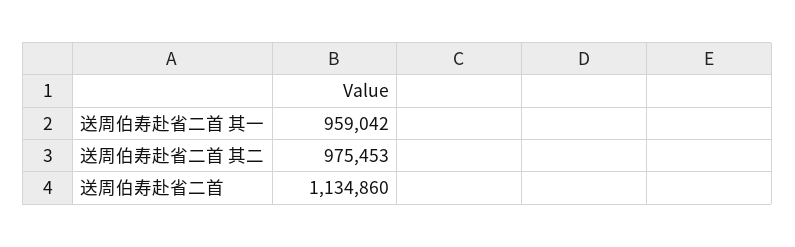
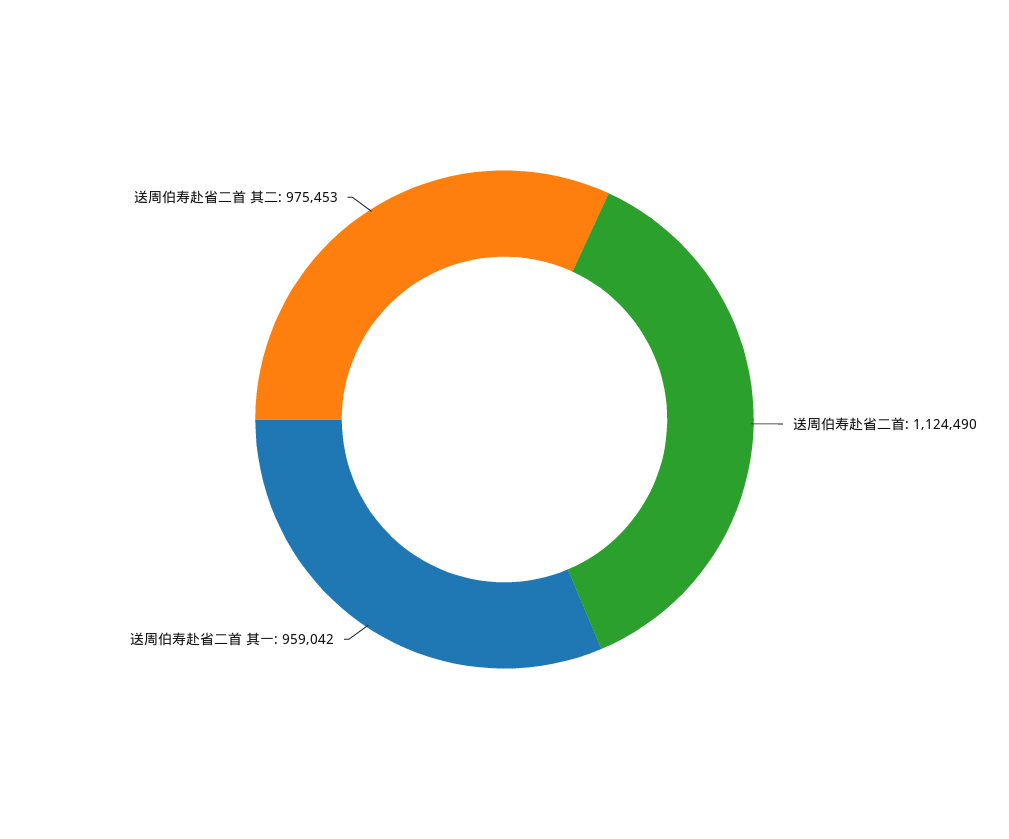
  {
    "送周伯寿赴省二首 其一": 959042,
    "送周伯寿赴省二首 其二": 975453,
-   "送周伯寿赴省二首": 1134860
+   "送周伯寿赴省二首": 1124490
  }

